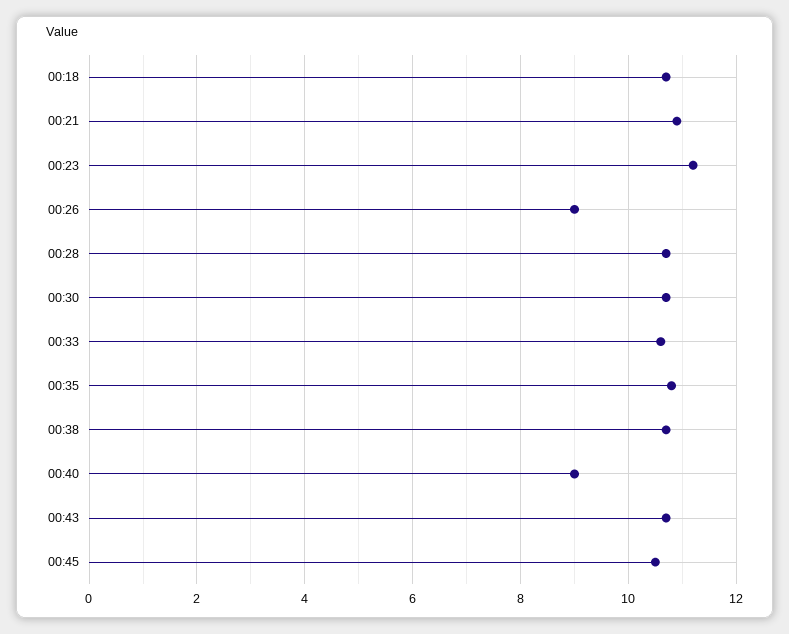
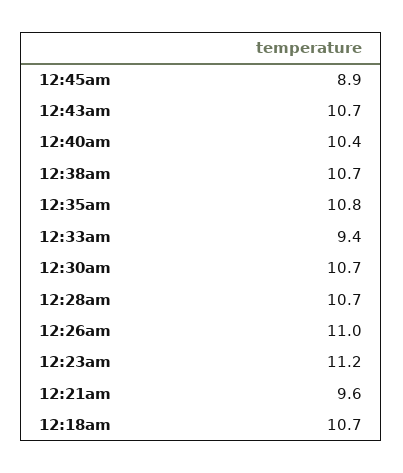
  {
    "00:18": 10.7,
-   "00:21": 11,
+   "00:21": 9.6,
    "00:23": 11.2,
-   "00:26": 9,
+   "00:26": 11,
    "00:28": 10.7,
    "00:30": 10.7,
-   "00:33": 10.5,
+   "00:33": 9.4,
    "00:35": 10.8,
    "00:38": 10.7,
-   "00:40": 9,
+   "00:40": 10.4,
    "00:43": 10.7,
-   "00:45": 10.5
+   "00:45": 8.9
  }

